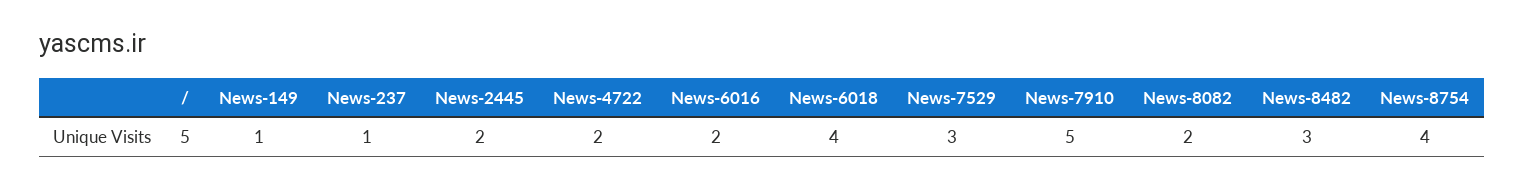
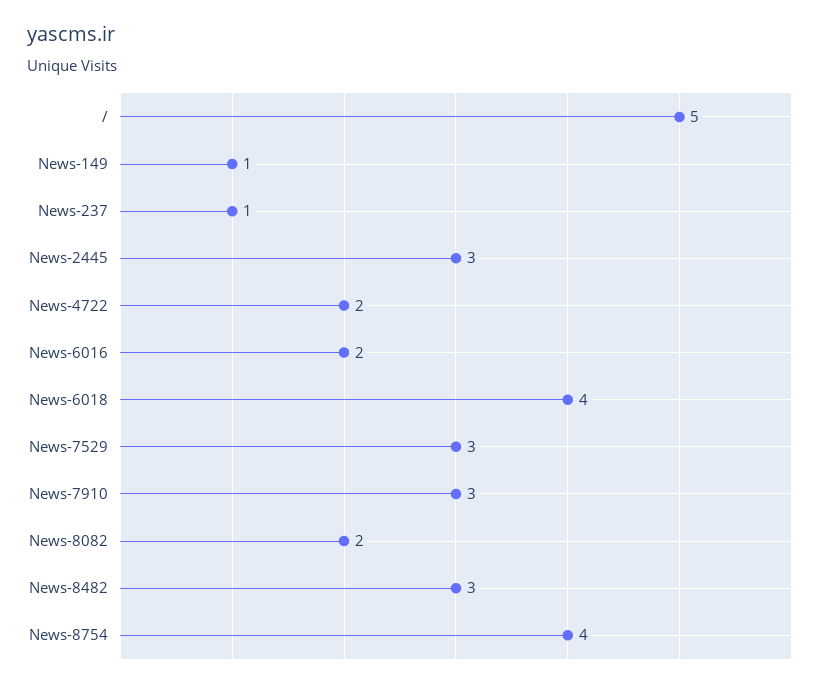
  {
    "/": 5,
    "News-149": 1,
    "News-237": 1,
-   "News-2445": 2,
+   "News-2445": 3,
    "News-4722": 2,
    "News-6016": 2,
    "News-6018": 4,
    "News-7529": 3,
-   "News-7910": 5,
+   "News-7910": 3,
    "News-8082": 2,
    "News-8482": 3,
    "News-8754": 4
  }

